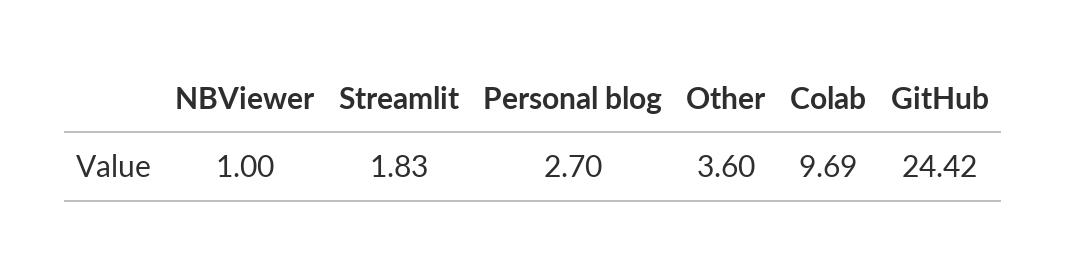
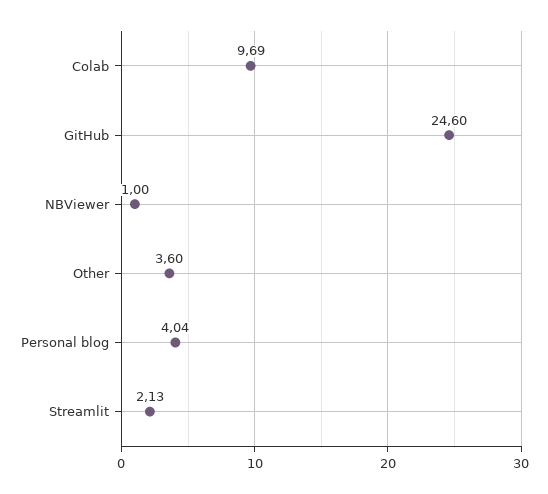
  {
    "NBViewer": 1,
-   "Streamlit": 1.83,
+   "Streamlit": 2.13,
-   "Personal blog": 2.7,
+   "Personal blog": 4.04,
    "Other": 3.6,
    "Colab": 9.69,
-   "GitHub": 24.42
+   "GitHub": 24.6
  }

